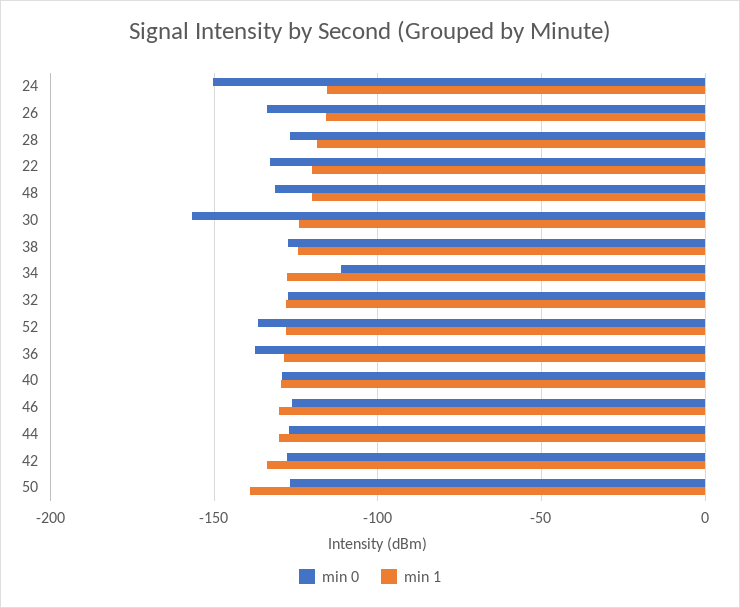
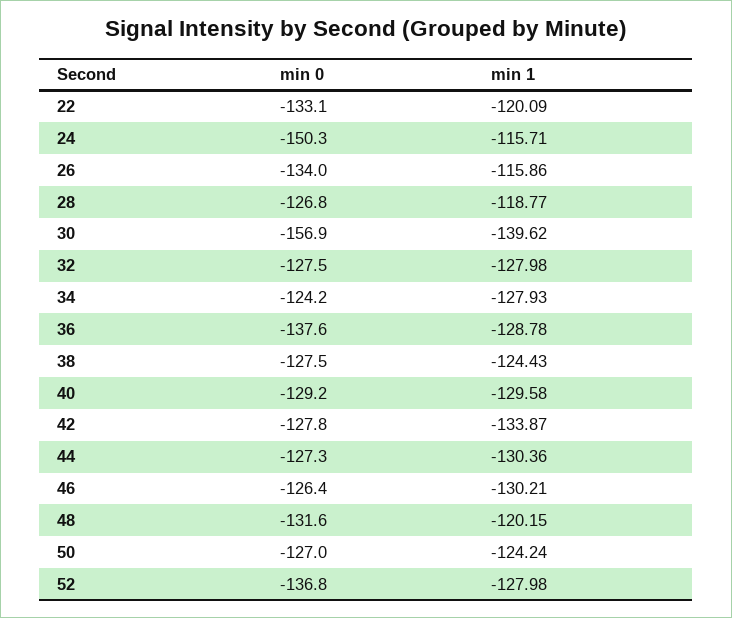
  {
    "min 0": {
      "24": -150.3,
      "26": -134,
      "28": -126.8,
      "22": -133.1,
      "48": -131.6,
      "30": -156.9,
      "38": -127.5,
-     "34": -110,
+     "34": -124.2,
      "32": -127.5,
      "52": -136.8,
      "36": -137.6,
      "40": -129.2,
      "46": -126.4,
      "44": -127.3,
      "42": -127.8,
      "50": -127
    },
    "min 1": {
      "24": -115.71,
      "26": -115.86,
      "28": -118.77,
      "22": -120.09,
      "48": -120.15,
-     "30": -125,
+     "30": -139.62,
      "38": -124.43,
      "34": -127.93,
      "32": -127.98,
      "52": -127.98,
      "36": -128.78,
      "40": -129.58,
      "46": -130.21,
      "44": -130.36,
      "42": -133.87,
-     "50": -140
+     "50": -124.24
    }
  }

